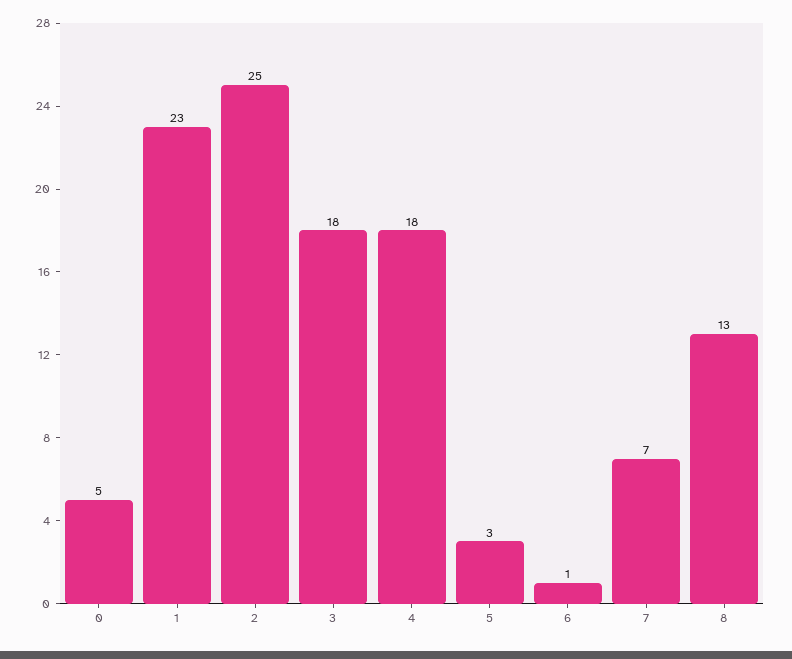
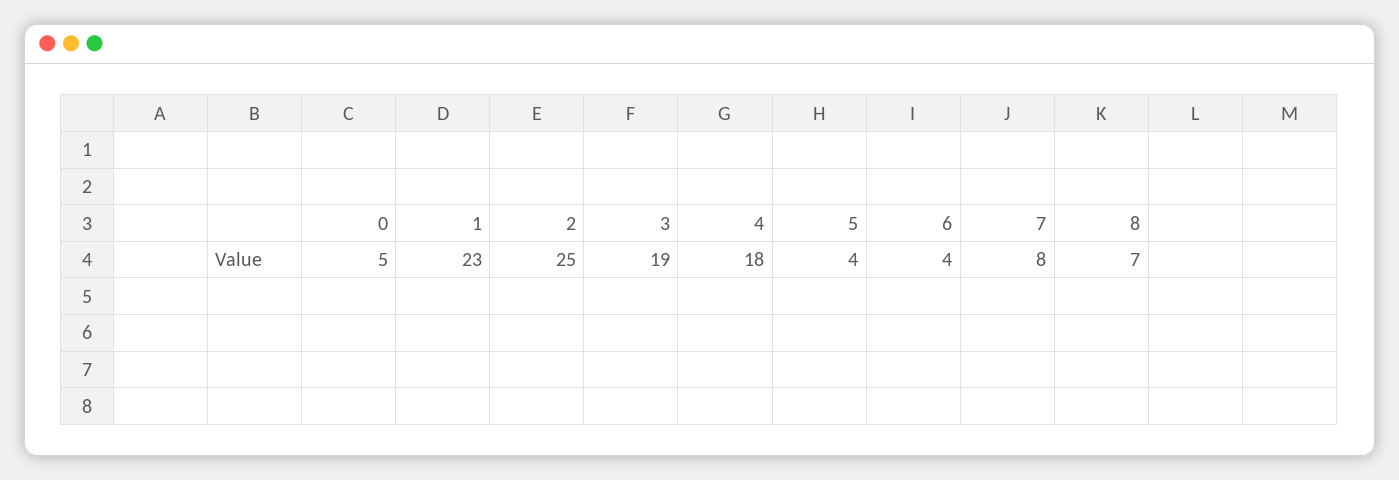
  {
    "0": 5,
    "1": 23,
    "2": 25,
-   "3": 18,
+   "3": 19,
    "4": 18,
-   "5": 3,
+   "5": 4,
-   "6": 1,
+   "6": 4,
-   "7": 7,
+   "7": 8,
-   "8": 13
+   "8": 7
  }

